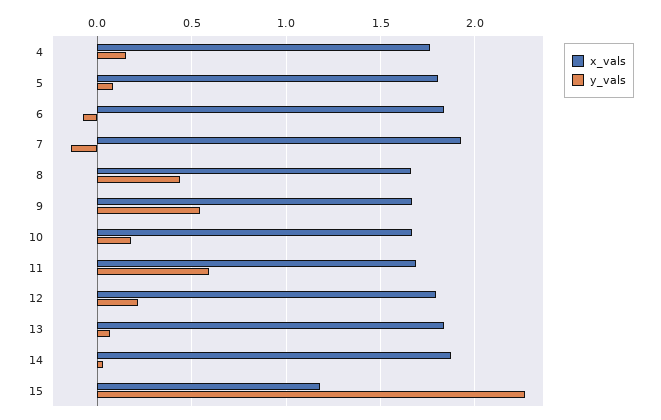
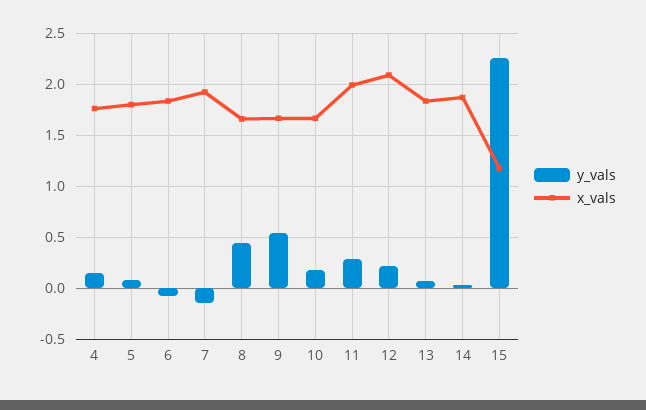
  {
    "x_vals": {
      "4": 1.75,
      "5": 1.8,
      "6": 1.85,
      "7": 1.95,
      "8": 1.65,
      "9": 1.65,
      "10": 1.65,
-     "11": 1.7,
+     "11": 2,
-     "12": 1.8,
+     "12": 2.1,
      "13": 1.85,
      "14": 1.85,
      "15": 1.2
    },
    "y_vals": {
      "4": 0.15,
      "5": 0.1,
      "6": -0.1,
      "7": -0.15,
      "8": 0.45,
      "9": 0.55,
      "10": 0.2,
-     "11": 0.6,
+     "11": 0.3,
      "12": 0.2,
      "13": 0.05,
      "14": 0.05,
      "15": 2.25
    }
  }

